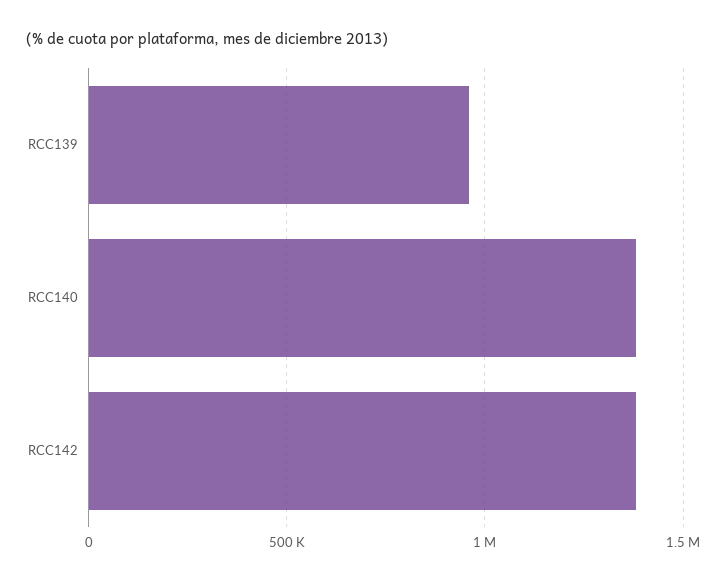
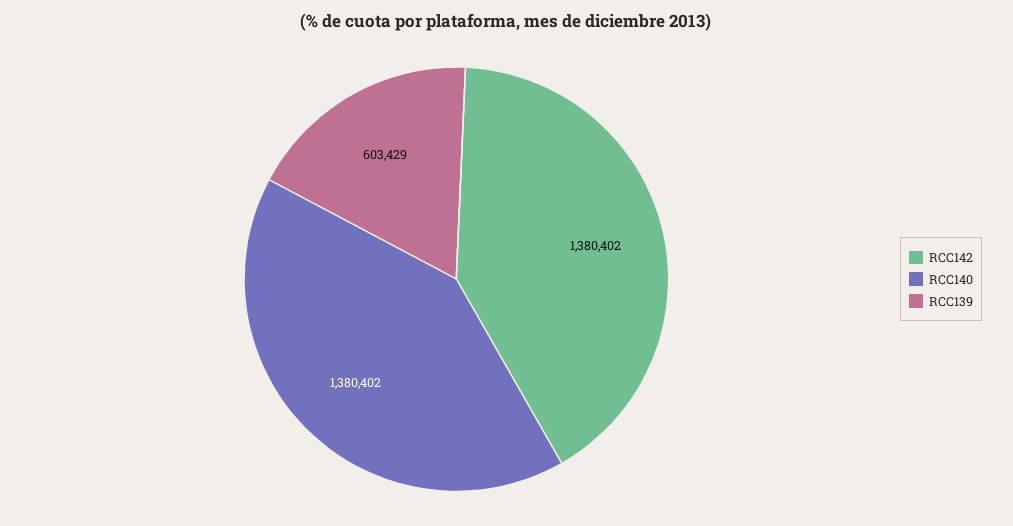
  {
-   "RCC139": 950000,
+   "RCC139": 603429,
    "RCC140": 1380402,
    "RCC142": 1380402
  }

